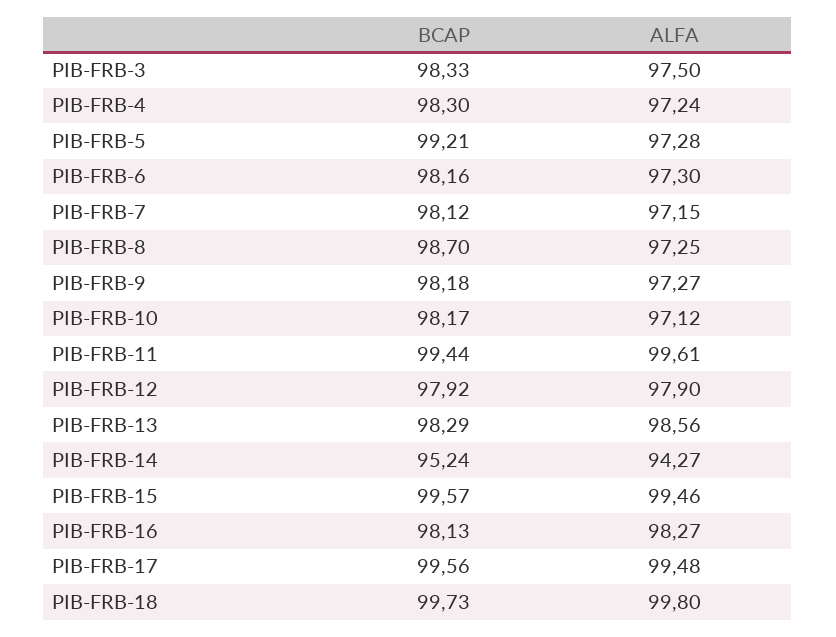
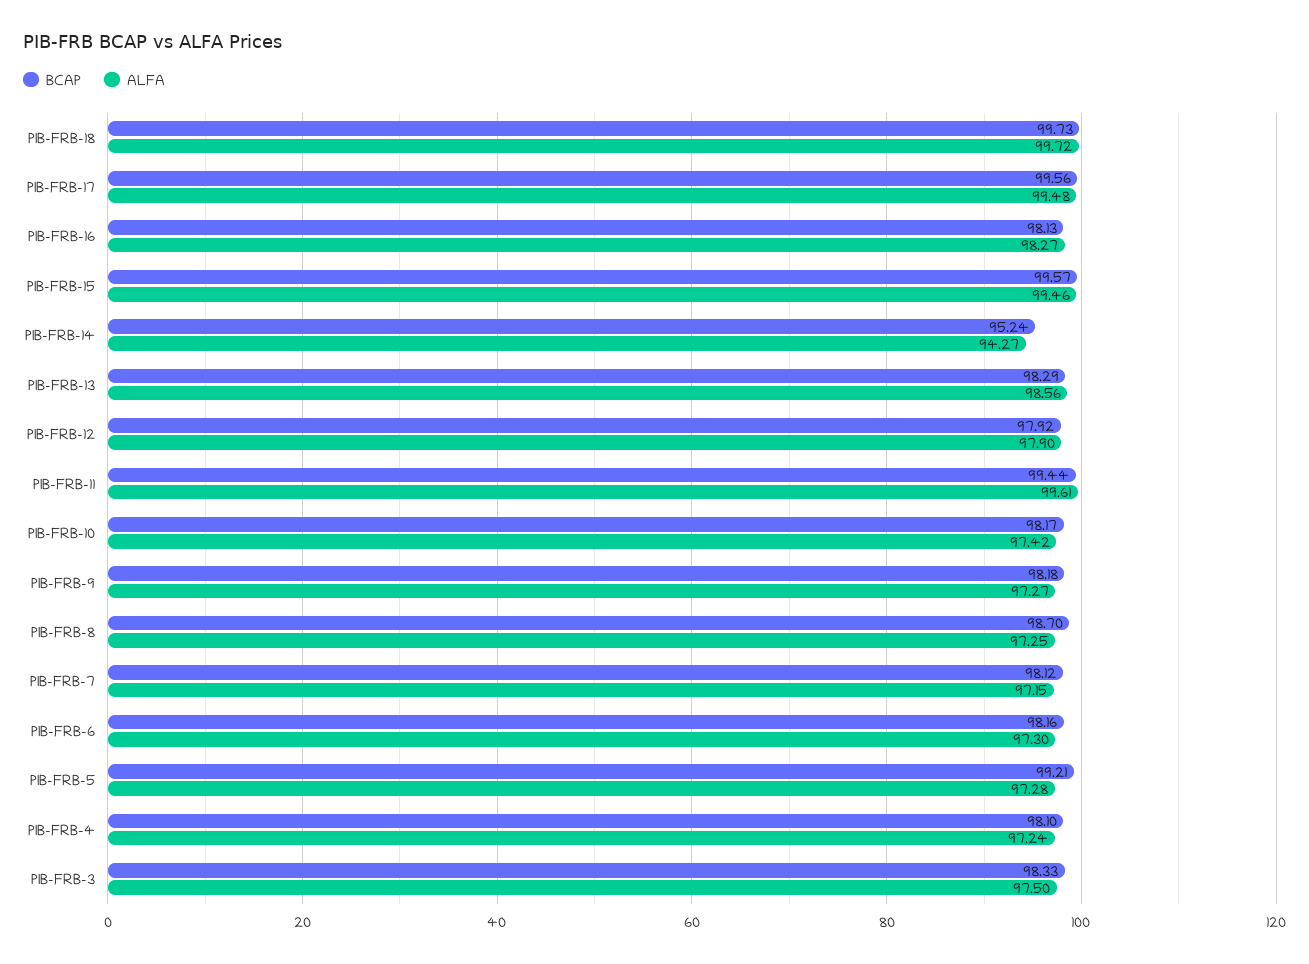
  {
    "BCAP": {
      "PIB-FRB-3": 98.33,
-     "PIB-FRB-4": 98.3,
+     "PIB-FRB-4": 98.1,
      "PIB-FRB-5": 99.21,
      "PIB-FRB-6": 98.16,
      "PIB-FRB-7": 98.12,
      "PIB-FRB-8": 98.7,
      "PIB-FRB-9": 98.18,
      "PIB-FRB-10": 98.17,
      "PIB-FRB-11": 99.44,
      "PIB-FRB-12": 97.92,
      "PIB-FRB-13": 98.29,
      "PIB-FRB-14": 95.24,
      "PIB-FRB-15": 99.57,
      "PIB-FRB-16": 98.13,
      "PIB-FRB-17": 99.56,
      "PIB-FRB-18": 99.73
    },
    "ALFA": {
      "PIB-FRB-3": 97.5,
      "PIB-FRB-4": 97.24,
      "PIB-FRB-5": 97.28,
      "PIB-FRB-6": 97.3,
      "PIB-FRB-7": 97.15,
      "PIB-FRB-8": 97.25,
      "PIB-FRB-9": 97.27,
-     "PIB-FRB-10": 97.12,
+     "PIB-FRB-10": 97.42,
      "PIB-FRB-11": 99.61,
      "PIB-FRB-12": 97.9,
      "PIB-FRB-13": 98.56,
      "PIB-FRB-14": 94.27,
      "PIB-FRB-15": 99.46,
      "PIB-FRB-16": 98.27,
      "PIB-FRB-17": 99.48,
-     "PIB-FRB-18": 99.8
+     "PIB-FRB-18": 99.72
    }
  }

